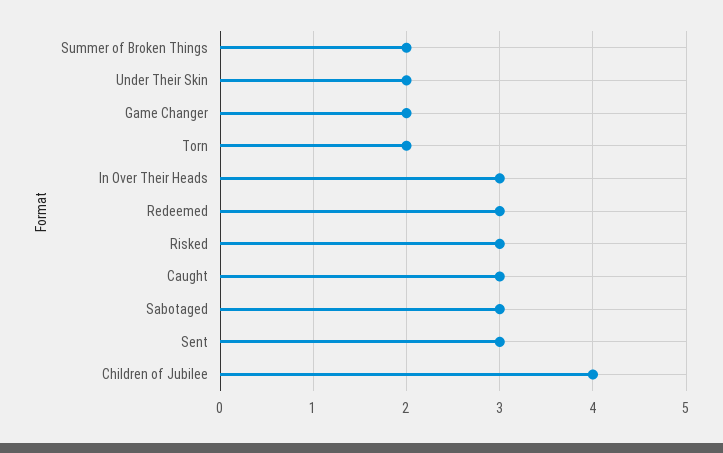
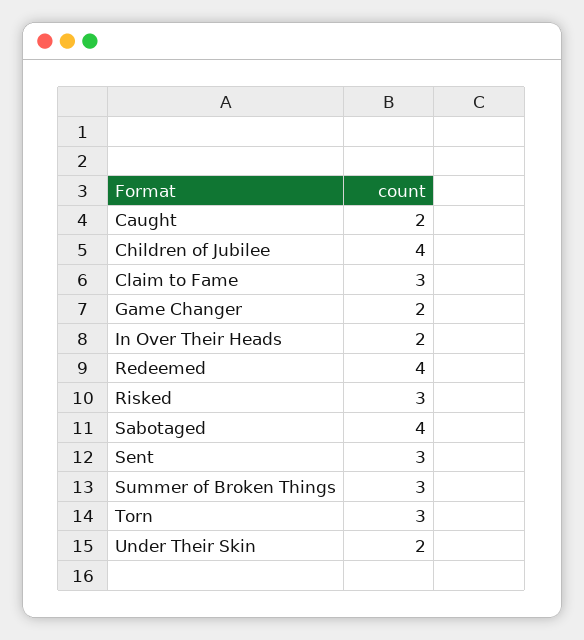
  {
-   "Summer of Broken Things": 2,
+   "Summer of Broken Things": 3,
    "Under Their Skin": 2,
    "Game Changer": 2,
-   "Torn": 2,
+   "Torn": 3,
-   "In Over Their Heads": 3,
+   "In Over Their Heads": 2,
-   "Redeemed": 3,
+   "Redeemed": 4,
    "Risked": 3,
-   "Caught": 3,
+   "Caught": 2,
-   "Sabotaged": 3,
+   "Sabotaged": 4,
    "Sent": 3,
-   "Children of Jubilee": 4
+   "Children of Jubilee": 4,
+   "Claim to Fame": 3
  }

